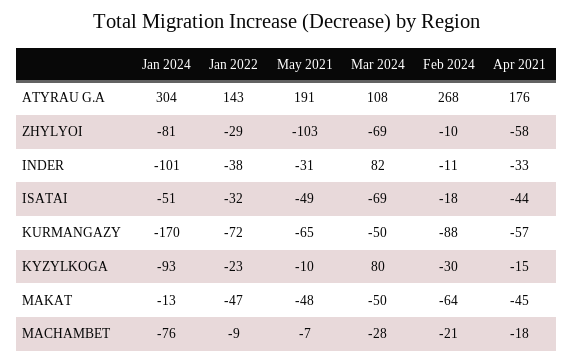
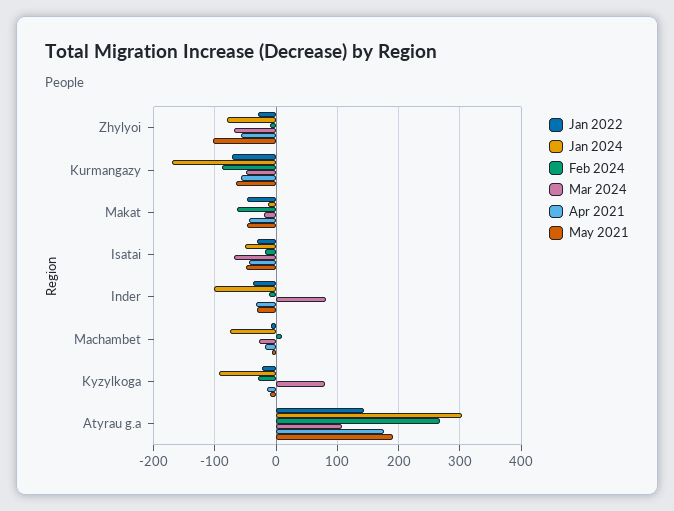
  {
    "Jan 2024": {
      "ATYRAU G.A": 304,
      "ZHYLYOI": -81,
      "INDER": -101,
      "ISATAI": -51,
      "KURMANGAZY": -170,
      "KYZYLKOGA": -93,
      "MAKAT": -13,
      "MACHAMBET": -76
    },
    "Jan 2022": {
      "ATYRAU G.A": 143,
      "ZHYLYOI": -29,
      "INDER": -38,
      "ISATAI": -32,
      "KURMANGAZY": -72,
      "KYZYLKOGA": -23,
      "MAKAT": -47,
      "MACHAMBET": -9
    },
    "May 2021": {
      "ATYRAU G.A": 191,
      "ZHYLYOI": -103,
      "INDER": -31,
      "ISATAI": -49,
      "KURMANGAZY": -65,
      "KYZYLKOGA": -10,
      "MAKAT": -48,
      "MACHAMBET": -7
    },
    "Mar 2024": {
      "ATYRAU G.A": 108,
      "ZHYLYOI": -69,
      "INDER": 82,
      "ISATAI": -69,
      "KURMANGAZY": -50,
      "KYZYLKOGA": 80,
-     "MAKAT": -50,
+     "MAKAT": -20,
      "MACHAMBET": -28
    },
    "Feb 2024": {
      "ATYRAU G.A": 268,
      "ZHYLYOI": -10,
      "INDER": -11,
      "ISATAI": -18,
      "KURMANGAZY": -88,
      "KYZYLKOGA": -30,
      "MAKAT": -64,
-     "MACHAMBET": -21
+     "MACHAMBET": 10
    },
    "Apr 2021": {
      "ATYRAU G.A": 176,
      "ZHYLYOI": -58,
      "INDER": -33,
      "ISATAI": -44,
      "KURMANGAZY": -57,
      "KYZYLKOGA": -15,
      "MAKAT": -45,
      "MACHAMBET": -18
    }
  }

